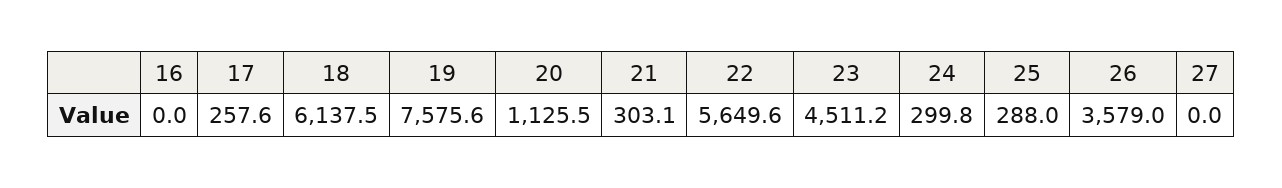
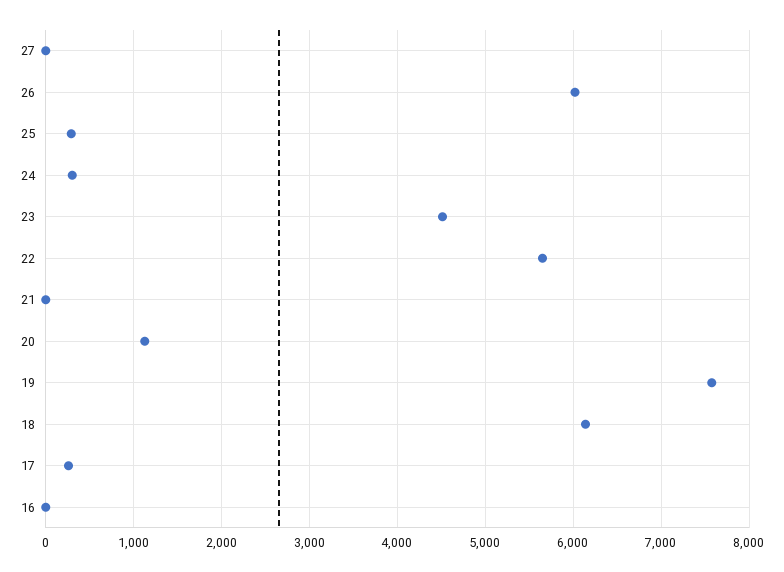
  {
    "16": 0,
    "17": 257.6,
    "18": 6137.5,
    "19": 7575.6,
    "20": 1125.5,
-   "21": 303.1,
+   "21": 0,
    "22": 5649.6,
    "23": 4511.2,
    "24": 299.8,
    "25": 288,
-   "26": 3579,
+   "26": 6000,
    "27": 0
  }

